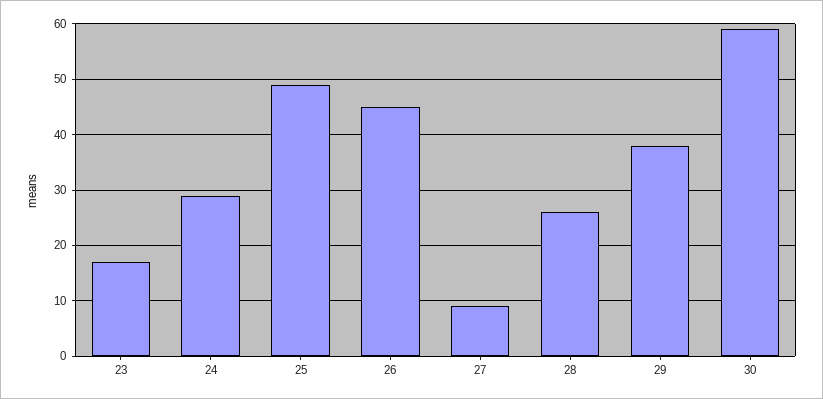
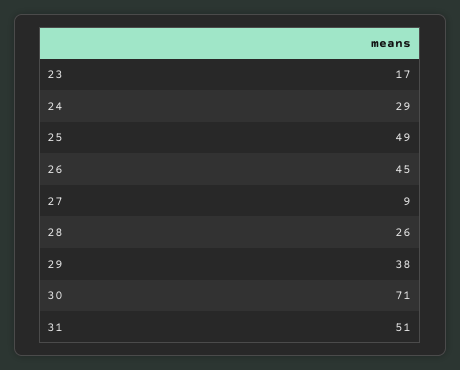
  {
    "23": 17,
    "24": 29,
    "25": 49,
    "26": 45,
    "27": 9,
    "28": 26,
    "29": 38,
-   "30": 60
+   "30": 71,
+   "31": 51
  }

